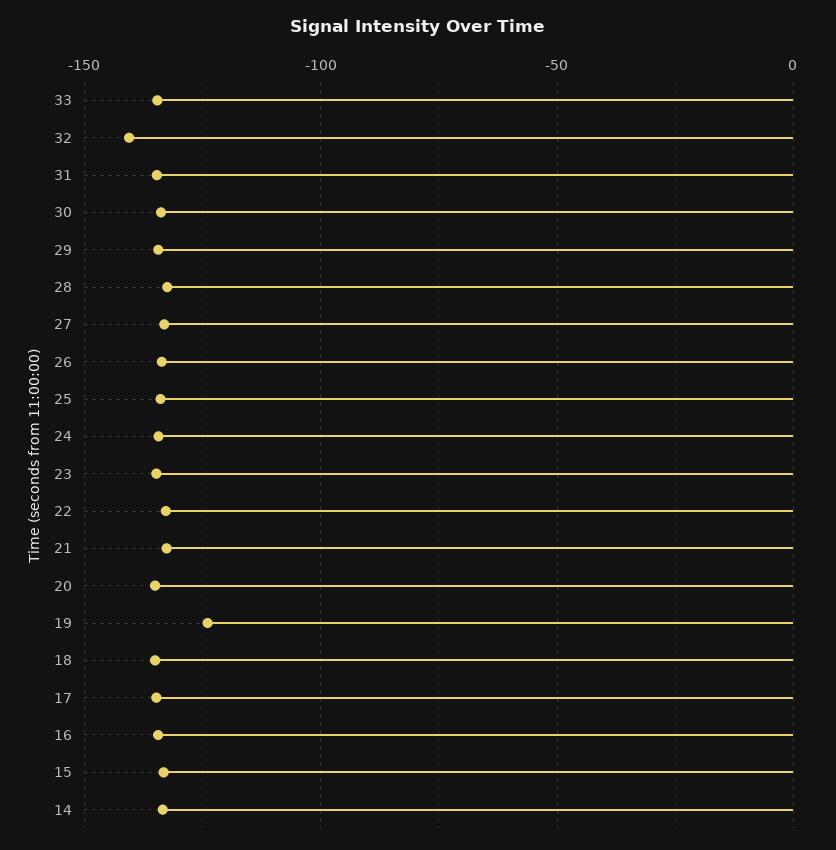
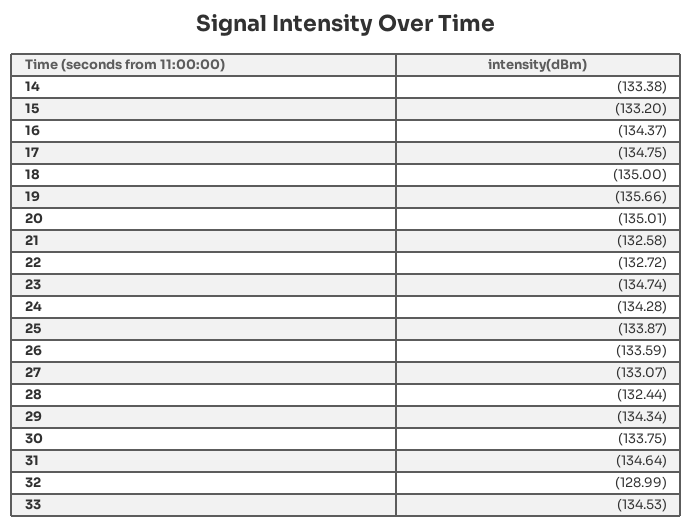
  {
    "33": -134.53,
-   "32": -140,
+   "32": -128.99,
    "31": -134.64,
    "30": -133.75,
    "29": -134.34,
    "28": -132.44,
    "27": -133.07,
    "26": -133.59,
    "25": -133.87,
    "24": -134.28,
    "23": -134.74,
    "22": -132.72,
    "21": -132.58,
    "20": -135.01,
-   "19": -125,
+   "19": -135.66,
    "18": -135,
    "17": -134.75,
    "16": -134.37,
    "15": -133.2,
    "14": -133.38
  }

